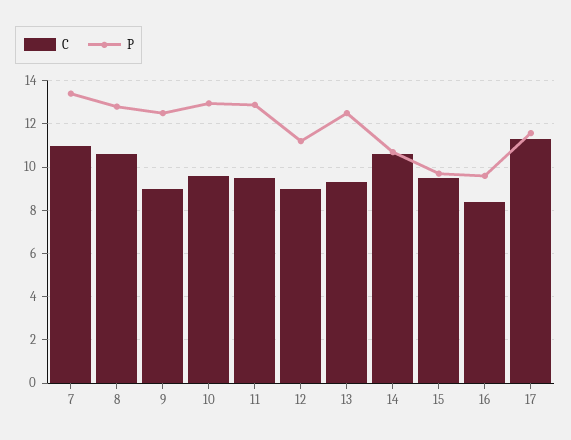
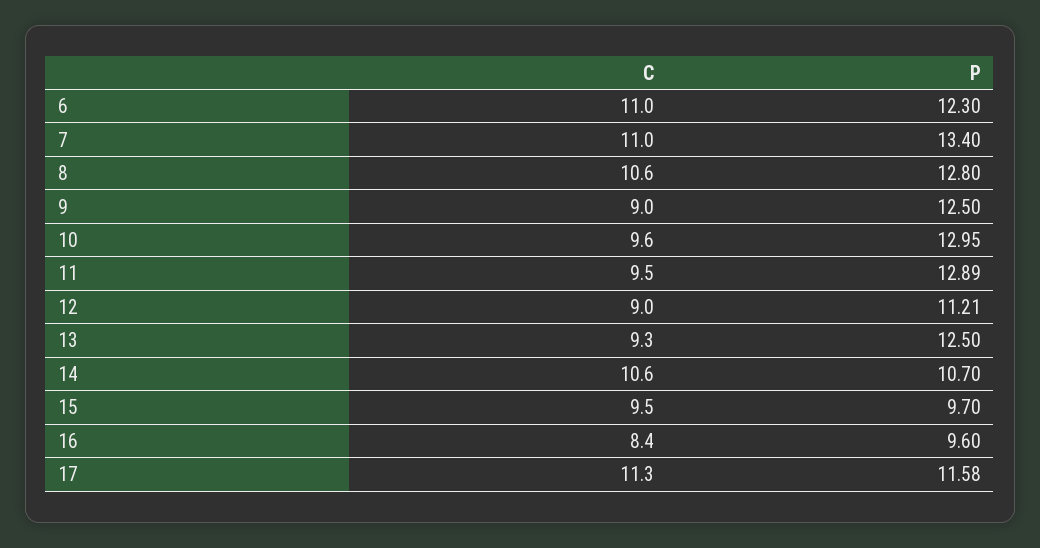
  {
    "C": {
      "7": 11,
      "8": 10.6,
      "9": 9,
      "10": 9.6,
      "11": 9.5,
      "12": 9,
      "13": 9.3,
      "14": 10.6,
      "15": 9.5,
      "16": 8.4,
-     "17": 11.3
+     "17": 11.3,
+     "6": 11
    },
    "P": {
      "7": 13.4,
      "8": 12.8,
      "9": 12.5,
      "10": 12.95,
      "11": 12.89,
      "12": 11.21,
      "13": 12.5,
      "14": 10.7,
      "15": 9.7,
      "16": 9.6,
-     "17": 11.58
+     "17": 11.58,
+     "6": 12.3
    }
  }

